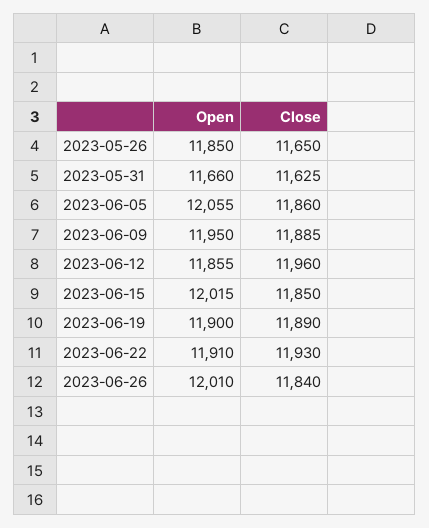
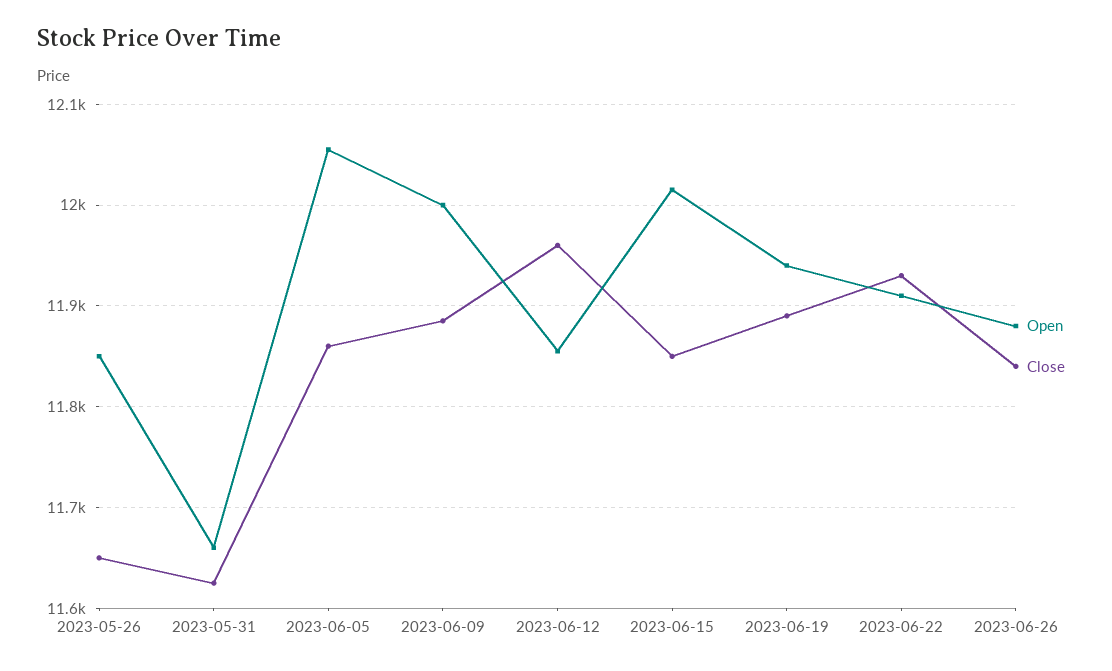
  {
    "Open": {
      "2023-05-26": 11850,
      "2023-05-31": 11660,
      "2023-06-05": 12055,
-     "2023-06-09": 11950,
+     "2023-06-09": 12000,
      "2023-06-12": 11855,
      "2023-06-15": 12015,
-     "2023-06-19": 11900,
+     "2023-06-19": 11940,
      "2023-06-22": 11910,
-     "2023-06-26": 12010
+     "2023-06-26": 11880
    },
    "Close": {
      "2023-05-26": 11650,
      "2023-05-31": 11625,
      "2023-06-05": 11860,
      "2023-06-09": 11885,
      "2023-06-12": 11960,
      "2023-06-15": 11850,
      "2023-06-19": 11890,
      "2023-06-22": 11930,
      "2023-06-26": 11840
    }
  }

